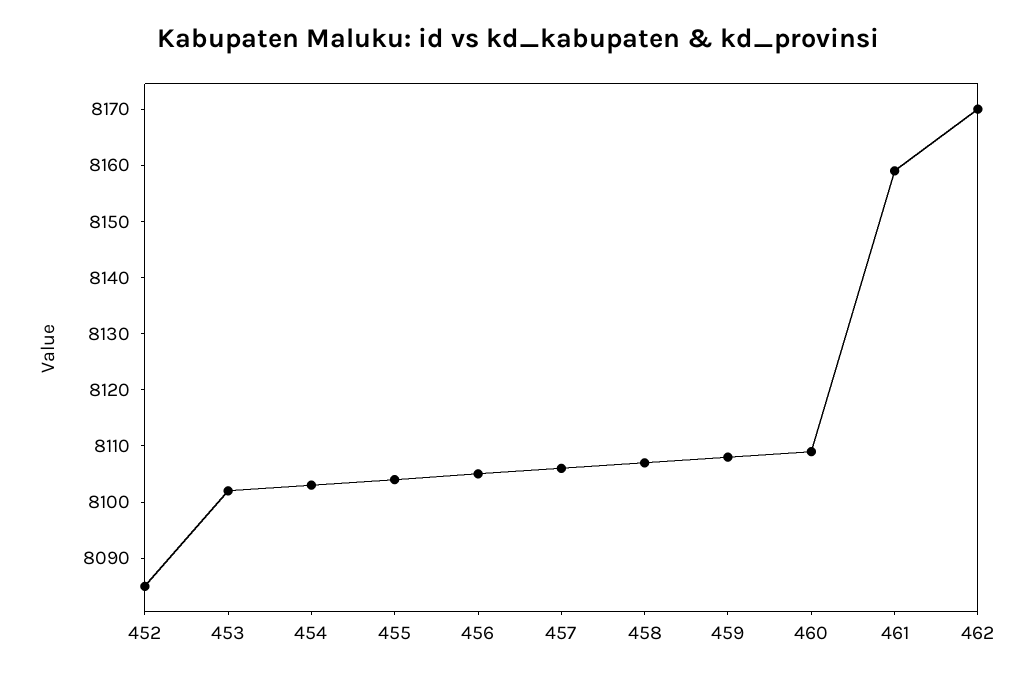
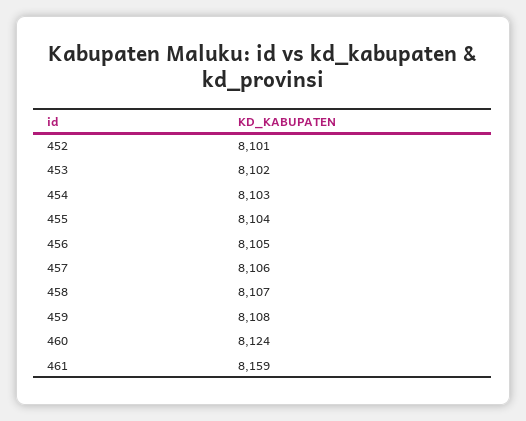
  {
-   "452": 8085,
+   "452": 8101,
    "453": 8102,
    "454": 8103,
    "455": 8104,
    "456": 8105,
    "457": 8106,
    "458": 8107,
    "459": 8108,
-   "460": 8110,
+   "460": 8124,
-   "461": 8159,
+   "461": 8159
-   "462": 8170
  }

